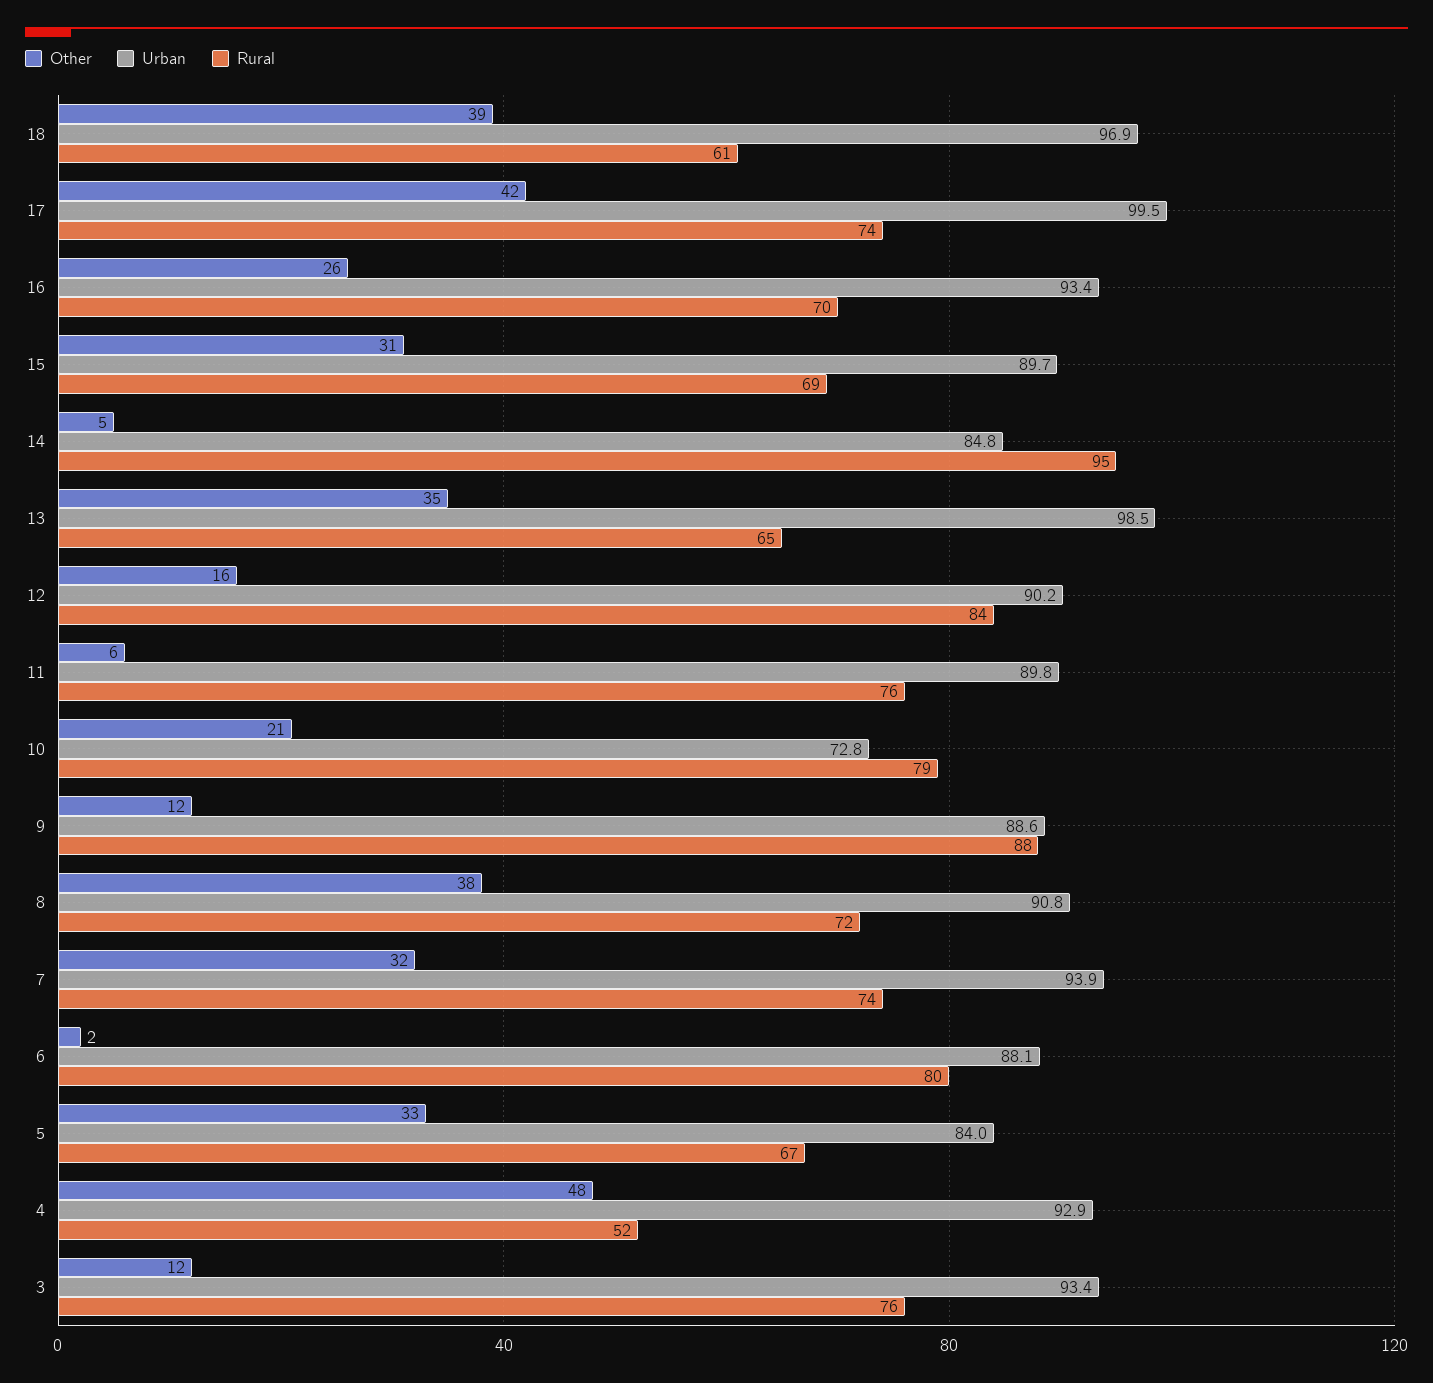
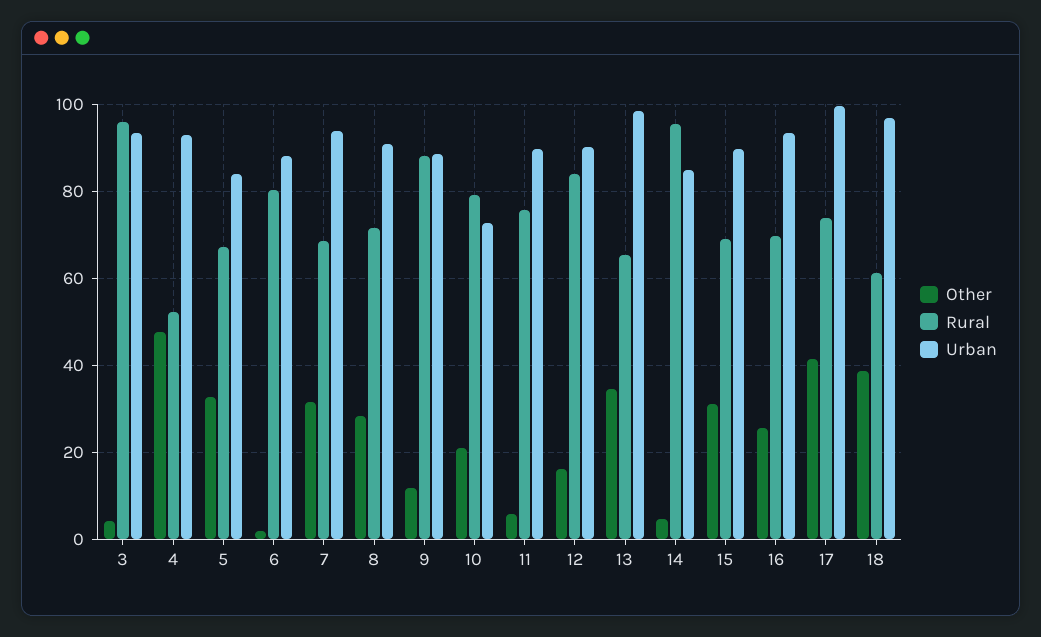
  {
    "Other": {
      "18": 39,
      "17": 42,
      "16": 26,
      "15": 31,
      "14": 5,
      "13": 35,
      "12": 16,
      "11": 6,
      "10": 21,
      "9": 12,
-     "8": 38,
+     "8": 28,
      "7": 32,
      "6": 2,
      "5": 33,
      "4": 48,
-     "3": 12
+     "3": 4
    },
    "Urban": {
      "18": 96.9,
      "17": 99.5,
      "16": 93.4,
      "15": 89.7,
      "14": 84.8,
      "13": 98.5,
      "12": 90.2,
      "11": 89.8,
      "10": 72.8,
      "9": 88.6,
      "8": 90.8,
      "7": 93.9,
      "6": 88.1,
      "5": 84,
      "4": 92.9,
      "3": 93.4
    },
    "Rural": {
      "18": 61,
      "17": 74,
      "16": 70,
      "15": 69,
      "14": 95,
      "13": 65,
      "12": 84,
      "11": 76,
      "10": 79,
      "9": 88,
      "8": 72,
-     "7": 74,
+     "7": 68,
      "6": 80,
      "5": 67,
      "4": 52,
-     "3": 76
+     "3": 96
    }
  }

